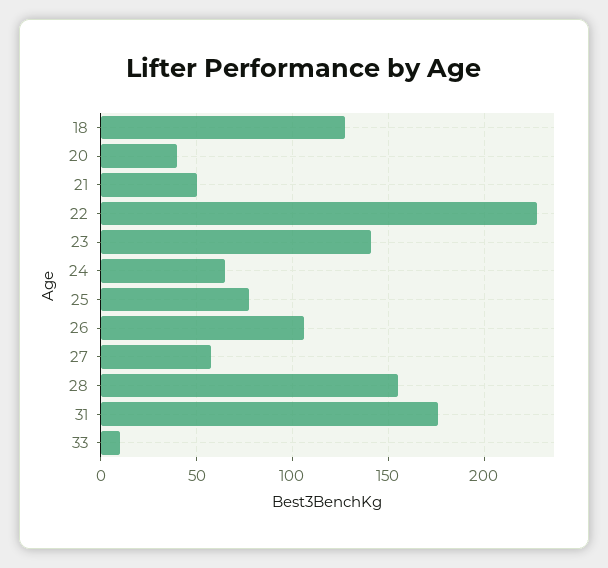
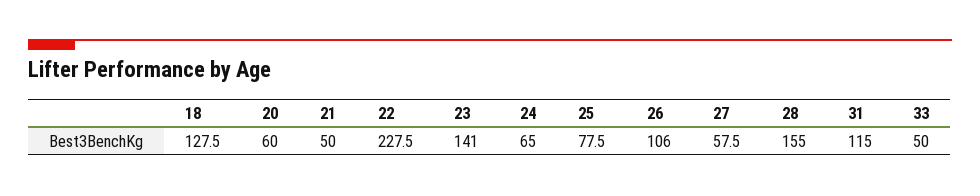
  {
    "18": 127.5,
-   "20": 40,
+   "20": 60,
    "21": 50,
    "22": 227.5,
    "23": 141,
    "24": 65,
    "25": 77.5,
    "26": 106,
    "27": 57.5,
    "28": 155,
-   "31": 175,
+   "31": 115,
-   "33": 10
+   "33": 50
  }

